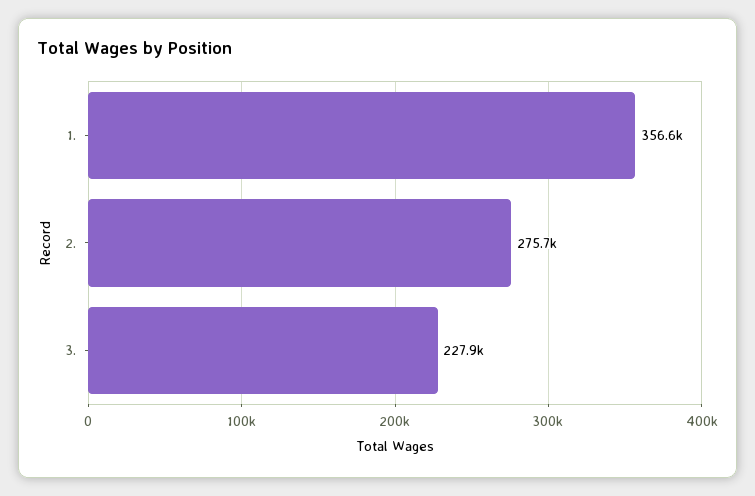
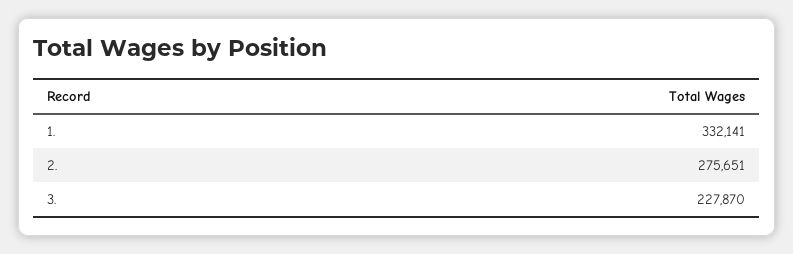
  {
-   "1.": 356600,
+   "1.": 332141,
    "2.": 275651,
    "3.": 227870
  }

